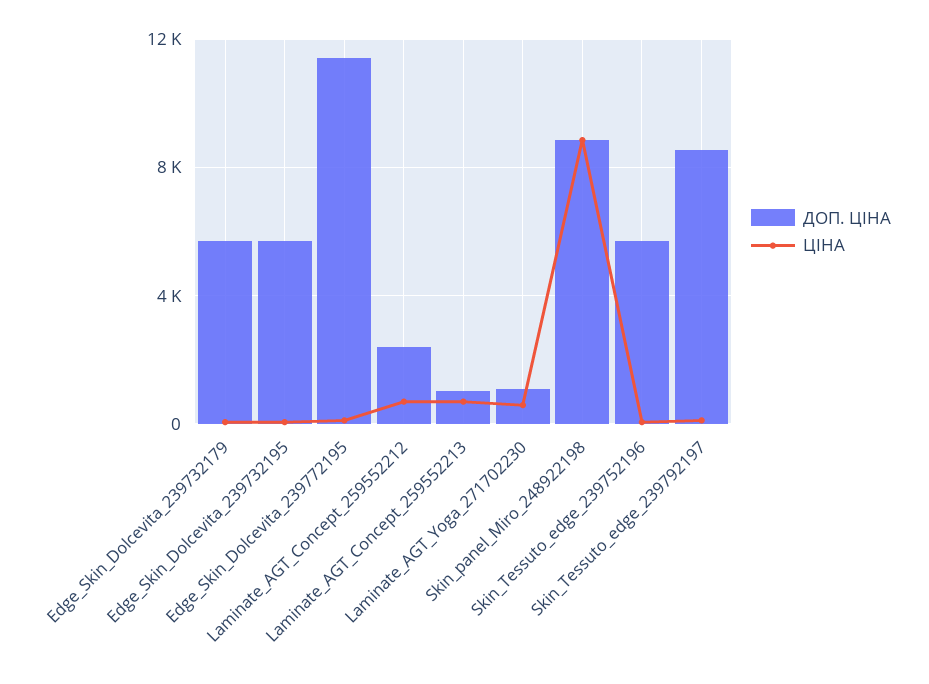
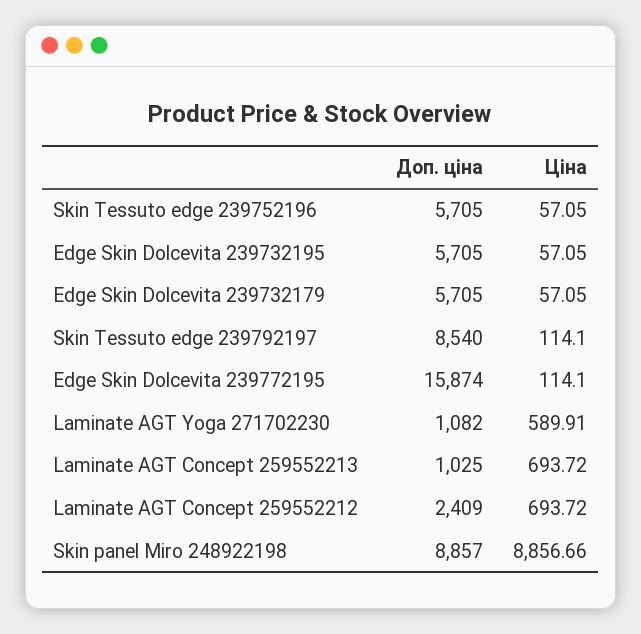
  {
    "ДОП. ЦІНА": {
      "Edge_Skin_Dolcevita_239732179": 5705,
      "Edge_Skin_Dolcevita_239732195": 5705,
-     "Edge_Skin_Dolcevita_239772195": 11500,
+     "Edge_Skin_Dolcevita_239772195": 15874,
      "Laminate_AGT_Concept_259552212": 2409,
      "Laminate_AGT_Concept_259552213": 1025,
      "Laminate_AGT_Yoga_271702230": 1082,
      "Skin_panel_Miro_248922198": 8857,
      "Skin_Tessuto_edge_239752196": 5705,
      "Skin_Tessuto_edge_239792197": 8540
    },
    "ЦІНА": {
      "Edge_Skin_Dolcevita_239732179": 57.05,
      "Edge_Skin_Dolcevita_239732195": 57.05,
      "Edge_Skin_Dolcevita_239772195": 114.1,
      "Laminate_AGT_Concept_259552212": 693.72,
      "Laminate_AGT_Concept_259552213": 693.72,
      "Laminate_AGT_Yoga_271702230": 589.91,
      "Skin_panel_Miro_248922198": 8856.66,
      "Skin_Tessuto_edge_239752196": 57.05,
      "Skin_Tessuto_edge_239792197": 114.1
    }
  }

